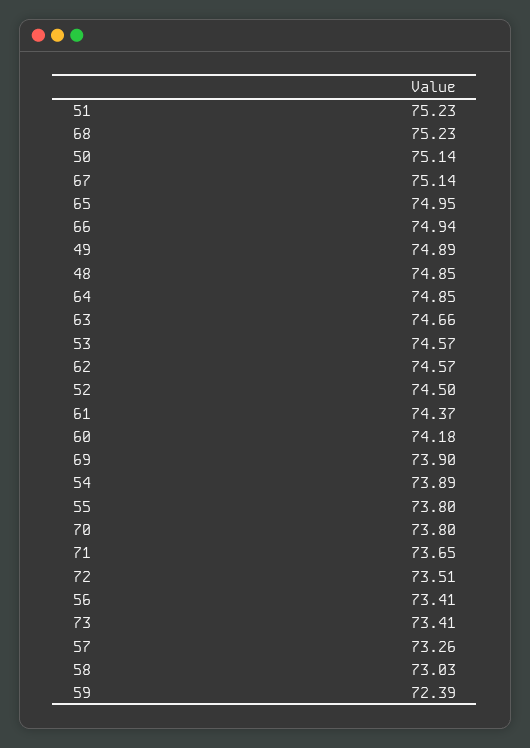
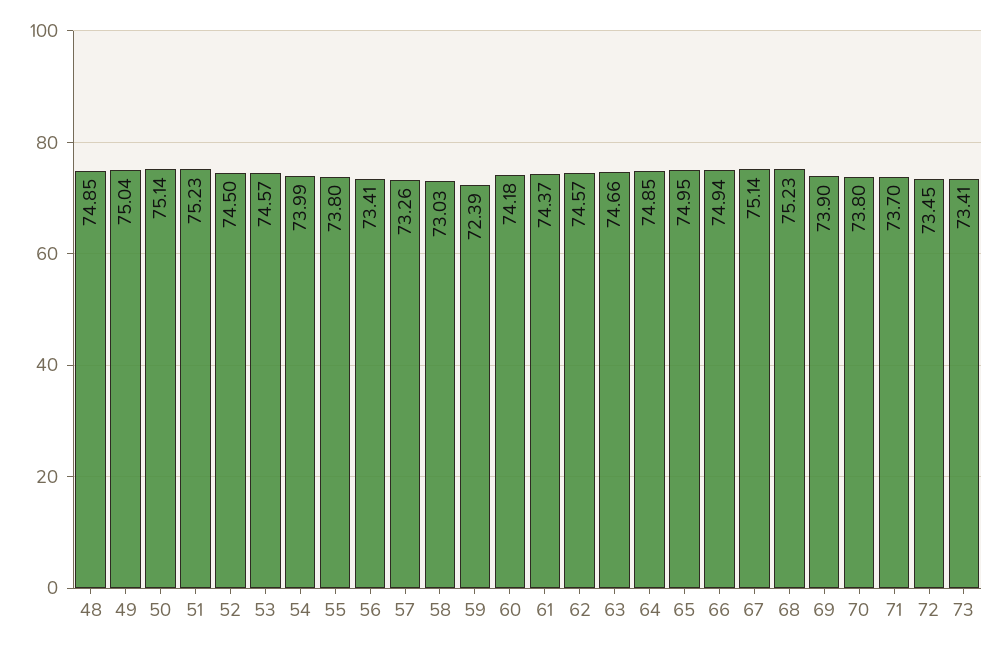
  {
    "51": 75.23,
    "68": 75.23,
    "50": 75.14,
    "67": 75.14,
    "65": 74.95,
    "66": 74.94,
-   "49": 74.89,
+   "49": 75.04,
    "48": 74.85,
    "64": 74.85,
    "63": 74.66,
    "53": 74.57,
    "62": 74.57,
    "52": 74.5,
    "61": 74.37,
    "60": 74.18,
    "69": 73.9,
-   "54": 73.89,
+   "54": 73.99,
    "55": 73.8,
    "70": 73.8,
-   "71": 73.65,
+   "71": 73.7,
-   "72": 73.51,
+   "72": 73.45,
    "56": 73.41,
    "73": 73.41,
    "57": 73.26,
    "58": 73.03,
    "59": 72.39
  }

